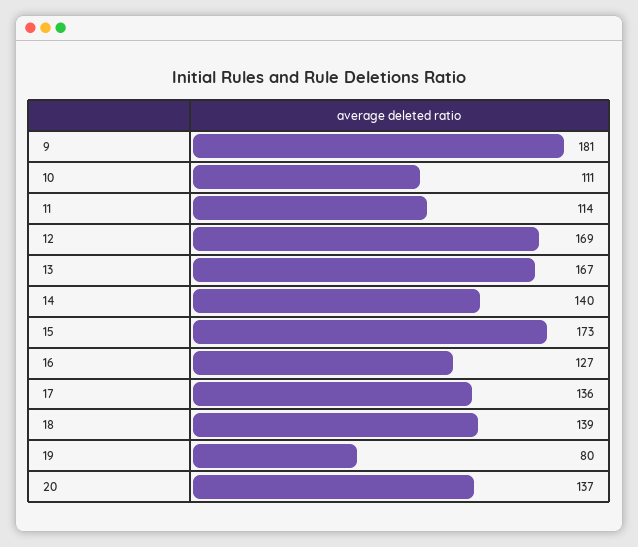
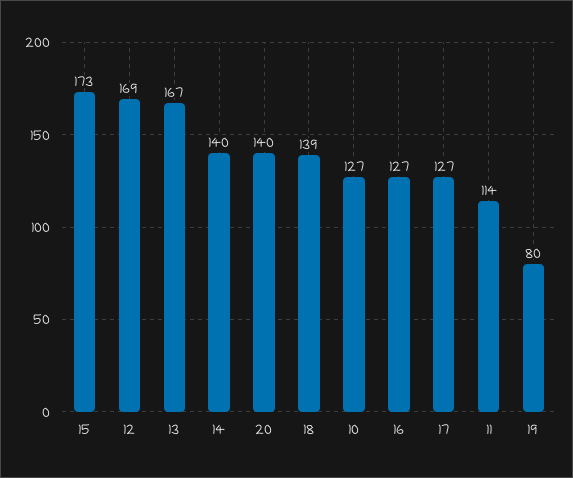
  {
-   "9": 181,
-   "10": 111,
+   "10": 127,
    "11": 114,
    "12": 169,
    "13": 167,
    "14": 140,
    "15": 173,
    "16": 127,
-   "17": 136,
+   "17": 127,
    "18": 139,
    "19": 80,
-   "20": 137
+   "20": 140
  }

